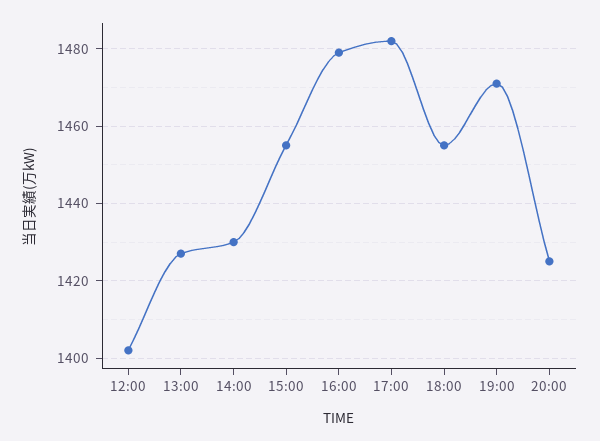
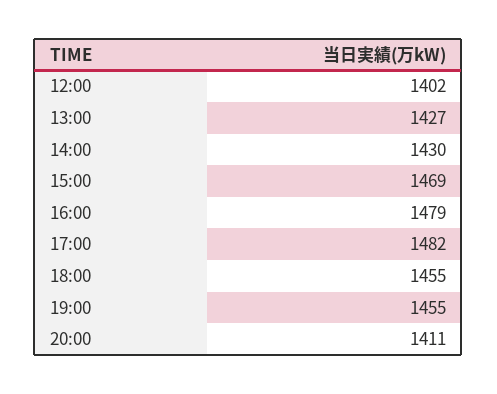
  {
    "12:00": 1402,
    "13:00": 1427,
    "14:00": 1430,
-   "15:00": 1455,
+   "15:00": 1469,
    "16:00": 1479,
    "17:00": 1482,
    "18:00": 1455,
-   "19:00": 1470,
+   "19:00": 1455,
-   "20:00": 1425
+   "20:00": 1411
  }

